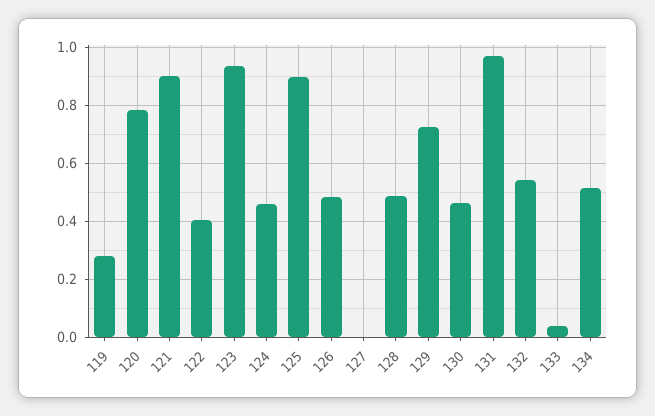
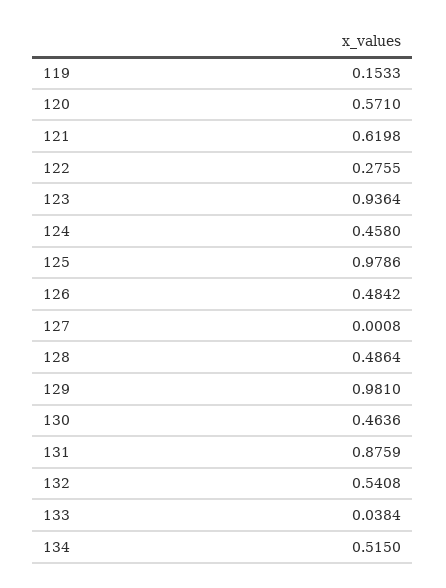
  {
-   "119": 0.275,
+   "119": 0.1533,
-   "120": 0.775,
+   "120": 0.571,
-   "121": 0.9,
+   "121": 0.6198,
-   "122": 0.4,
+   "122": 0.2755,
    "123": 0.9364,
    "124": 0.458,
-   "125": 0.9,
+   "125": 0.9786,
    "126": 0.4842,
    "127": 0.0008,
    "128": 0.4864,
-   "129": 0.725,
+   "129": 0.981,
    "130": 0.4636,
-   "131": 0.975,
+   "131": 0.8759,
    "132": 0.5408,
    "133": 0.0384,
    "134": 0.515
  }

